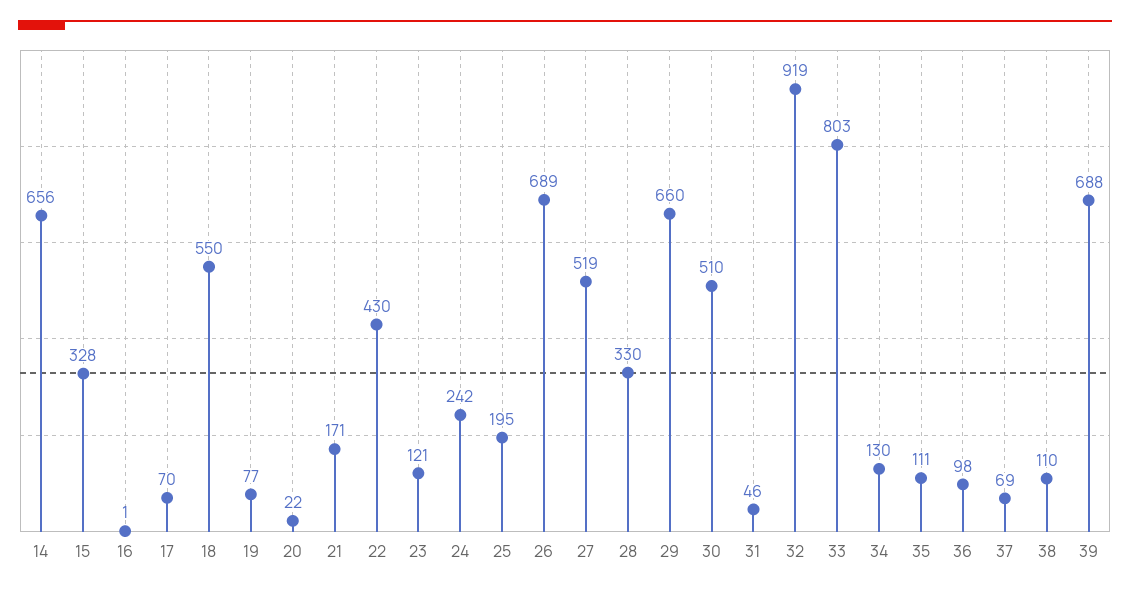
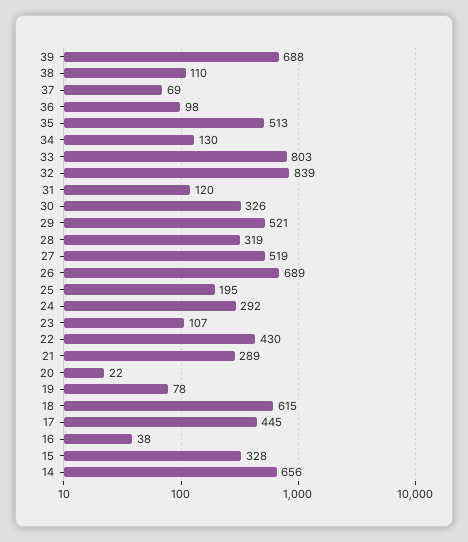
  {
    "14": 656,
    "15": 328,
-   "16": 1,
+   "16": 38,
-   "17": 70,
+   "17": 445,
-   "18": 550,
+   "18": 615,
-   "19": 77,
+   "19": 78,
    "20": 22,
-   "21": 171,
+   "21": 289,
    "22": 430,
-   "23": 121,
+   "23": 107,
-   "24": 242,
+   "24": 292,
    "25": 195,
    "26": 689,
    "27": 519,
-   "28": 330,
+   "28": 319,
-   "29": 660,
+   "29": 521,
-   "30": 510,
+   "30": 326,
-   "31": 46,
+   "31": 120,
-   "32": 919,
+   "32": 839,
    "33": 803,
    "34": 130,
-   "35": 111,
+   "35": 513,
    "36": 98,
    "37": 69,
    "38": 110,
    "39": 688
  }

